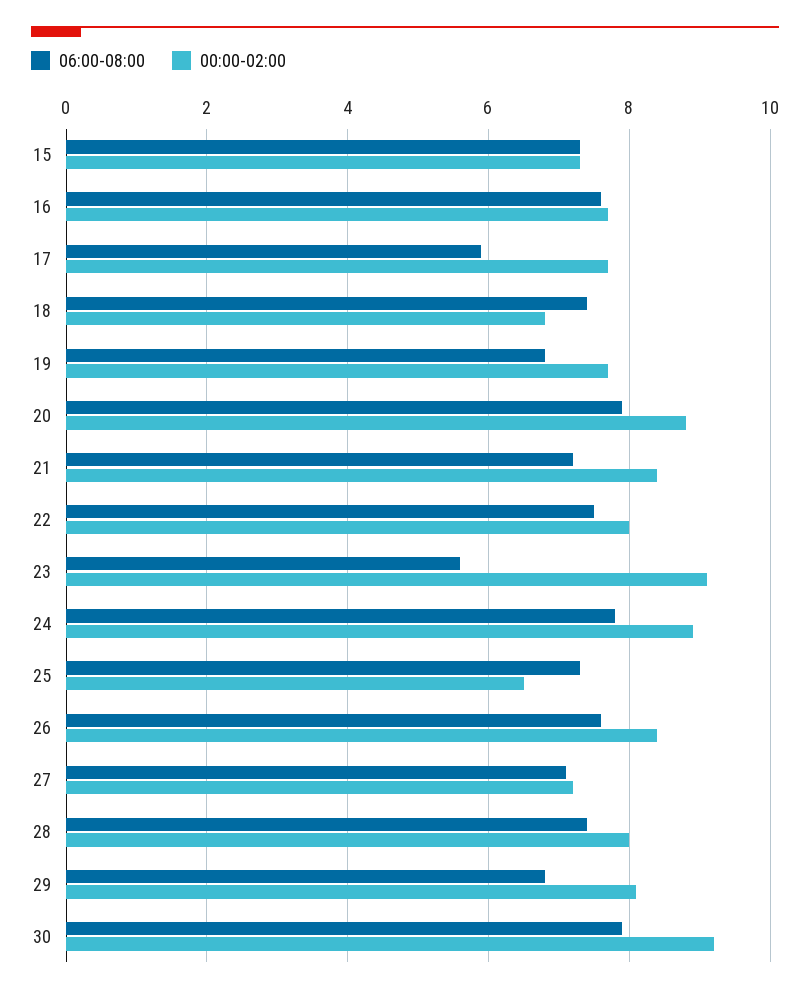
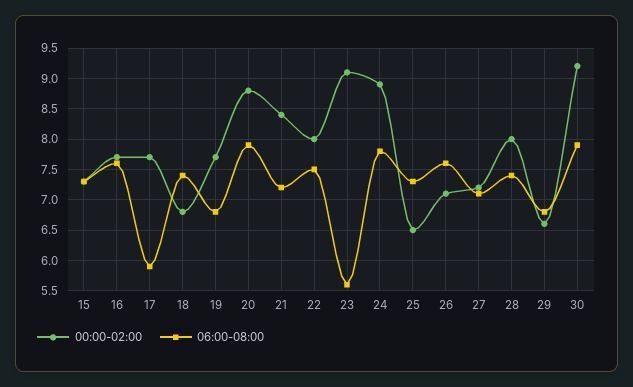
  {
    "06:00-08:00": {
      "15": 7.3,
      "16": 7.6,
      "17": 5.9,
      "18": 7.4,
      "19": 6.8,
      "20": 7.9,
      "21": 7.2,
      "22": 7.5,
      "23": 5.6,
      "24": 7.8,
      "25": 7.3,
      "26": 7.6,
      "27": 7.1,
      "28": 7.4,
      "29": 6.8,
      "30": 7.9
    },
    "00:00-02:00": {
      "15": 7.3,
      "16": 7.7,
      "17": 7.7,
      "18": 6.8,
      "19": 7.7,
      "20": 8.8,
      "21": 8.4,
      "22": 8,
      "23": 9.1,
      "24": 8.9,
      "25": 6.5,
-     "26": 8.5,
+     "26": 7.1,
      "27": 7.2,
      "28": 8,
-     "29": 8,
+     "29": 6.6,
      "30": 9.2
    }
  }

